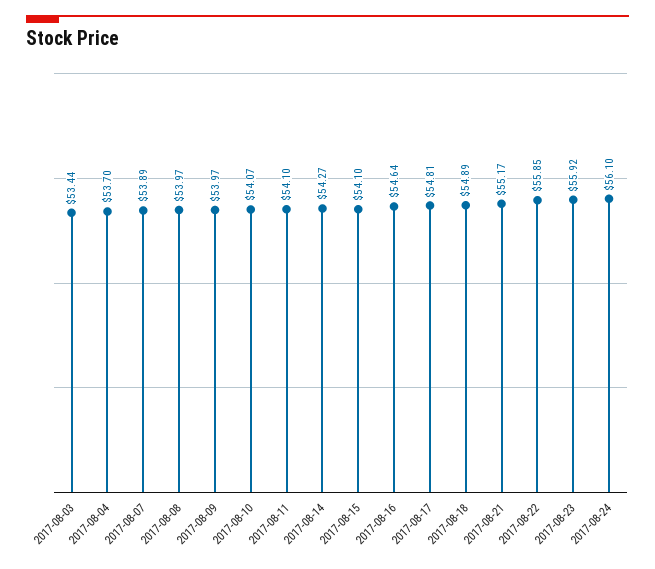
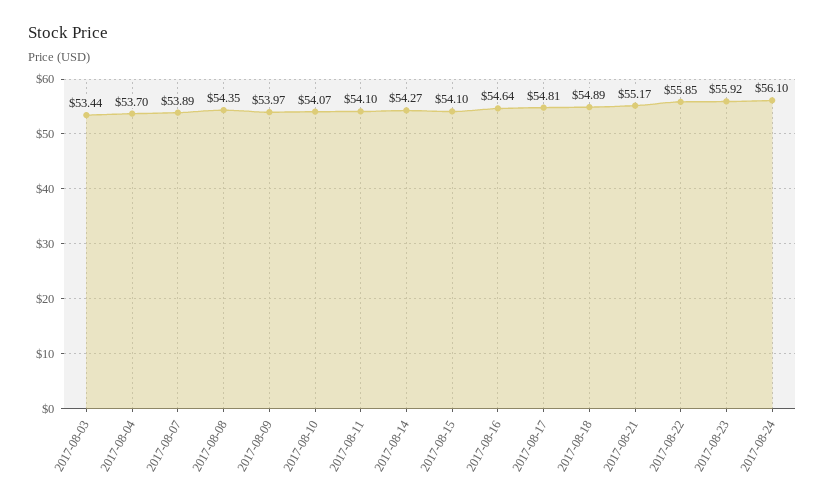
  {
    "2017-08-03": 53.44,
    "2017-08-04": 53.7,
    "2017-08-07": 53.89,
-   "2017-08-08": 53.97,
+   "2017-08-08": 54.35,
    "2017-08-09": 53.97,
    "2017-08-10": 54.07,
    "2017-08-11": 54.1,
    "2017-08-14": 54.27,
    "2017-08-15": 54.1,
    "2017-08-16": 54.64,
    "2017-08-17": 54.81,
    "2017-08-18": 54.89,
    "2017-08-21": 55.17,
    "2017-08-22": 55.85,
    "2017-08-23": 55.92,
    "2017-08-24": 56.1
  }

